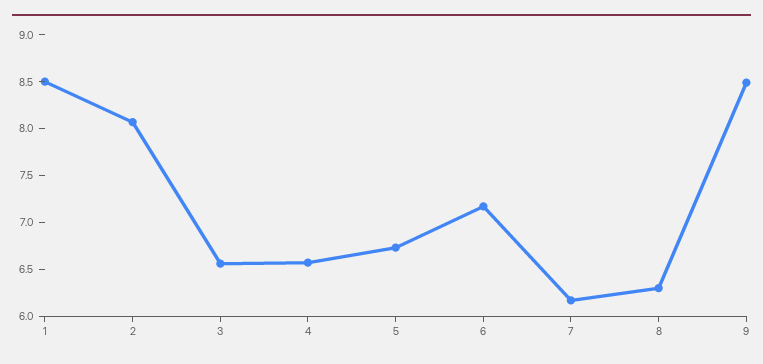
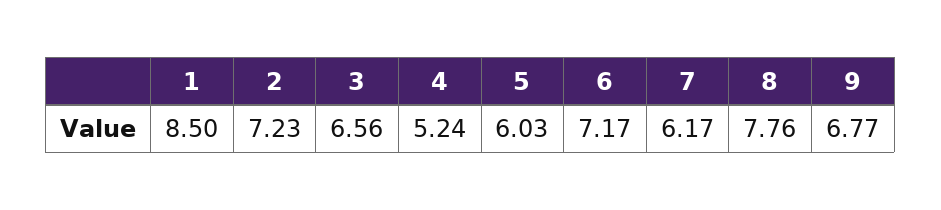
  {
    "1": 8.5,
-   "2": 8.1,
+   "2": 7.23,
    "3": 6.56,
-   "4": 6.6,
+   "4": 5.24,
-   "5": 6.7,
+   "5": 6.03,
    "6": 7.17,
    "7": 6.17,
-   "8": 6.3,
+   "8": 7.76,
-   "9": 8.5
+   "9": 6.77
  }

